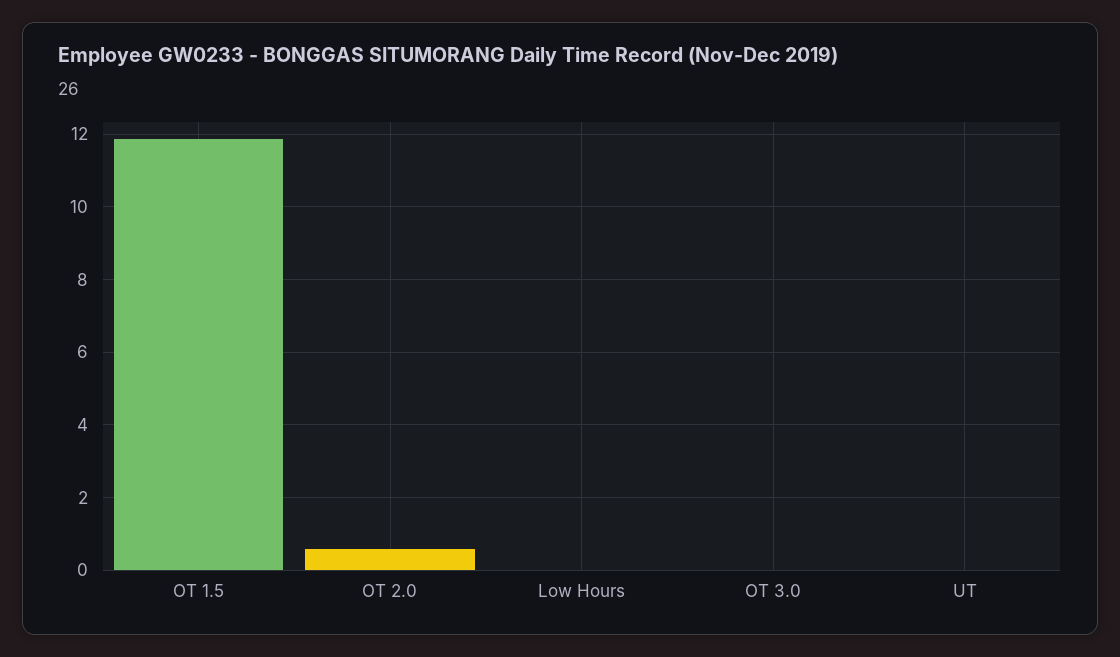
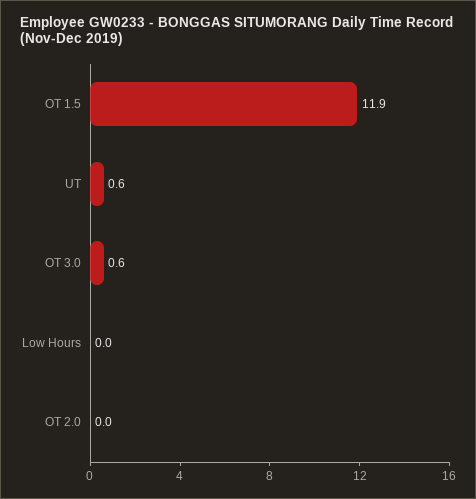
  {
    "OT 1.5": 11.9,
-   "OT 2.0": 0.6,
+   "OT 2.0": 0,
    "Low Hours": 0,
-   "OT 3.0": 0,
+   "OT 3.0": 0.6,
-   "UT": 0
+   "UT": 0.6
  }

